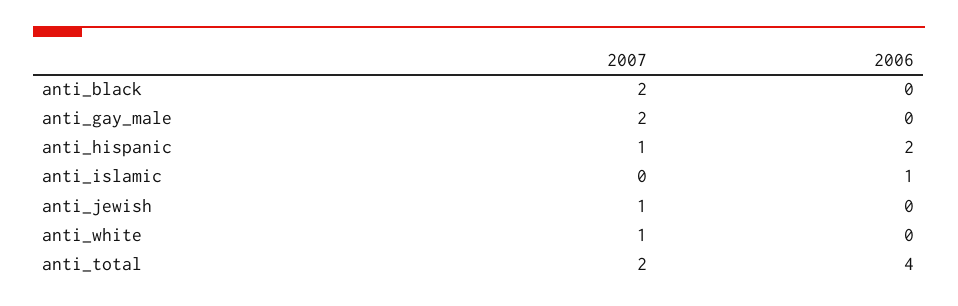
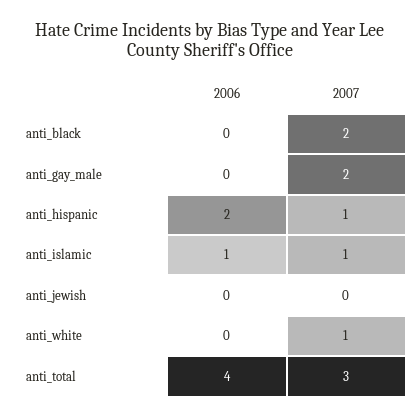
  {
    "2007": {
      "anti_black": 2,
      "anti_gay_male": 2,
      "anti_hispanic": 1,
-     "anti_islamic": 0,
+     "anti_islamic": 1,
-     "anti_jewish": 1,
+     "anti_jewish": 0,
      "anti_white": 1,
-     "anti_total": 2
+     "anti_total": 3
    },
    "2006": {
      "anti_black": 0,
      "anti_gay_male": 0,
      "anti_hispanic": 2,
      "anti_islamic": 1,
      "anti_jewish": 0,
      "anti_white": 0,
      "anti_total": 4
    }
  }

